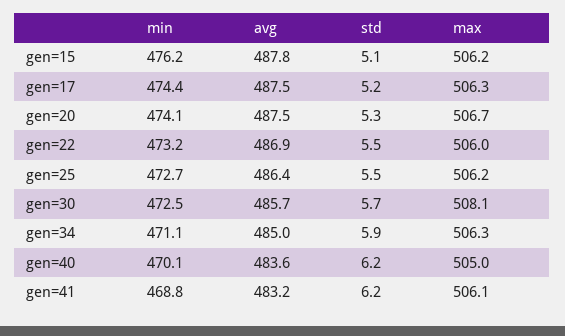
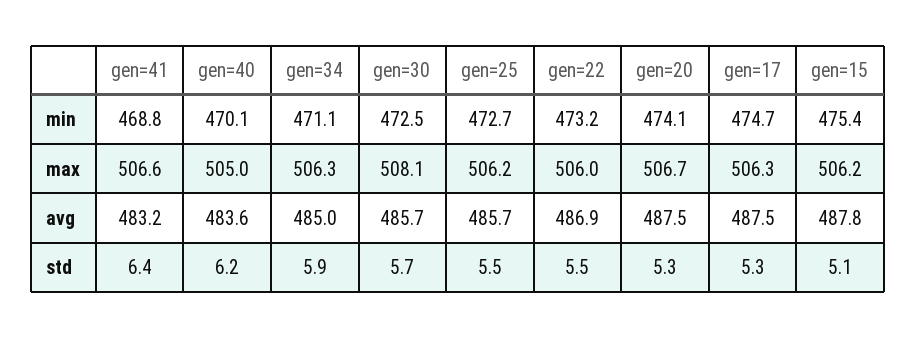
  {
    "min": {
-     "gen=15": 476.2,
+     "gen=15": 475.4,
-     "gen=17": 474.4,
+     "gen=17": 474.7,
      "gen=20": 474.1,
      "gen=22": 473.2,
      "gen=25": 472.7,
      "gen=30": 472.5,
      "gen=34": 471.1,
      "gen=40": 470.1,
      "gen=41": 468.8
    },
    "avg": {
      "gen=15": 487.8,
      "gen=17": 487.5,
      "gen=20": 487.5,
      "gen=22": 486.9,
-     "gen=25": 486.4,
+     "gen=25": 485.7,
      "gen=30": 485.7,
      "gen=34": 485,
      "gen=40": 483.6,
      "gen=41": 483.2
    },
    "std": {
      "gen=15": 5.1,
-     "gen=17": 5.2,
+     "gen=17": 5.3,
      "gen=20": 5.3,
      "gen=22": 5.5,
      "gen=25": 5.5,
      "gen=30": 5.7,
      "gen=34": 5.9,
      "gen=40": 6.2,
-     "gen=41": 6.2
+     "gen=41": 6.4
    },
    "max": {
      "gen=15": 506.2,
      "gen=17": 506.3,
      "gen=20": 506.7,
      "gen=22": 506,
      "gen=25": 506.2,
      "gen=30": 508.1,
      "gen=34": 506.3,
      "gen=40": 505,
-     "gen=41": 506.1
+     "gen=41": 506.6
    }
  }

